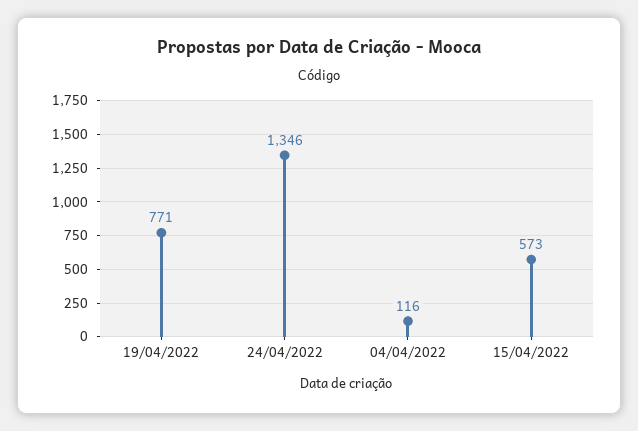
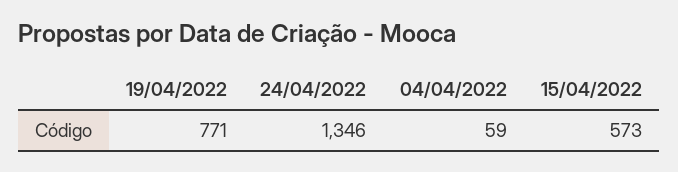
  {
    "19/04/2022": 771,
    "24/04/2022": 1346,
-   "04/04/2022": 116,
+   "04/04/2022": 59,
    "15/04/2022": 573
  }

